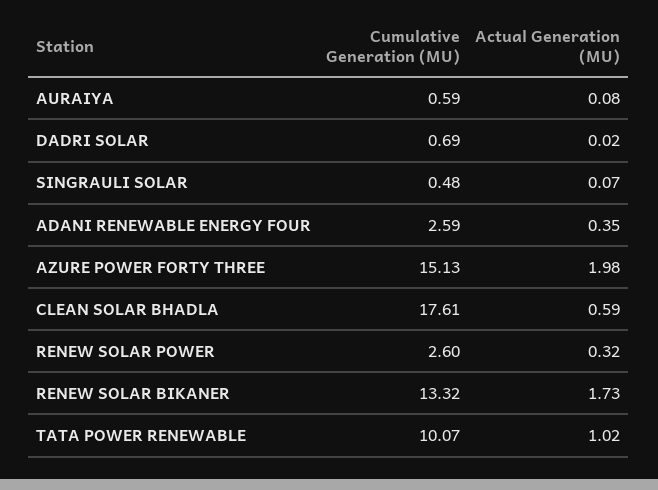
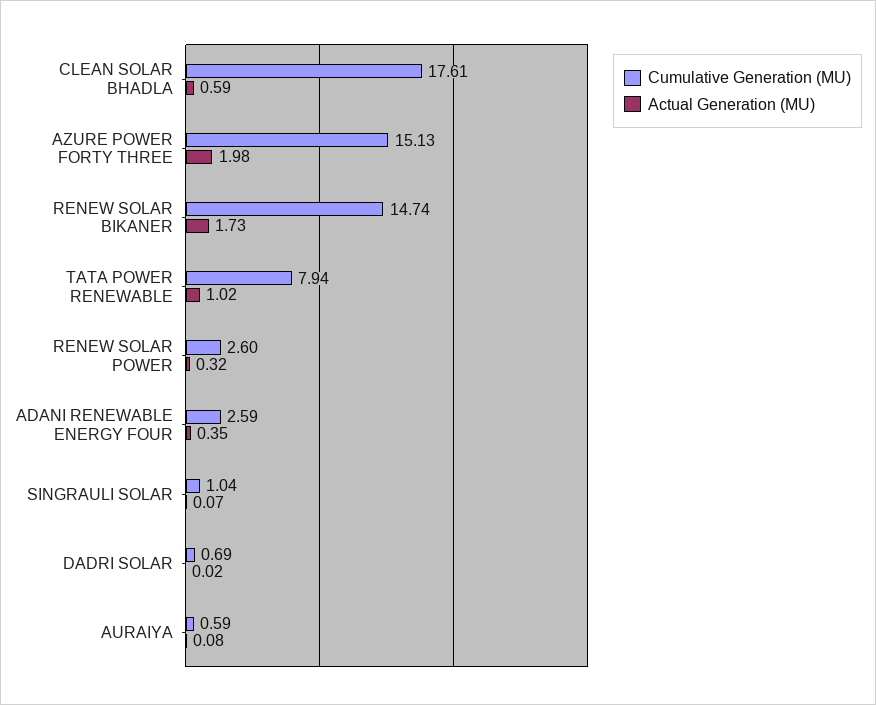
  {
    "Cumulative Generation (MU)": {
      "AURAIYA": 0.59,
      "DADRI SOLAR": 0.69,
-     "SINGRAULI SOLAR": 0.48,
+     "SINGRAULI SOLAR": 1.04,
      "ADANI RENEWABLE ENERGY FOUR": 2.59,
      "AZURE POWER FORTY THREE": 15.13,
      "CLEAN SOLAR BHADLA": 17.61,
      "RENEW SOLAR POWER": 2.6,
-     "RENEW SOLAR BIKANER": 13.32,
+     "RENEW SOLAR BIKANER": 14.74,
-     "TATA POWER RENEWABLE": 10.07
+     "TATA POWER RENEWABLE": 7.94
    },
    "Actual Generation (MU)": {
      "AURAIYA": 0.08,
      "DADRI SOLAR": 0.02,
      "SINGRAULI SOLAR": 0.07,
      "ADANI RENEWABLE ENERGY FOUR": 0.35,
      "AZURE POWER FORTY THREE": 1.98,
      "CLEAN SOLAR BHADLA": 0.59,
      "RENEW SOLAR POWER": 0.32,
      "RENEW SOLAR BIKANER": 1.73,
      "TATA POWER RENEWABLE": 1.02
    }
  }

